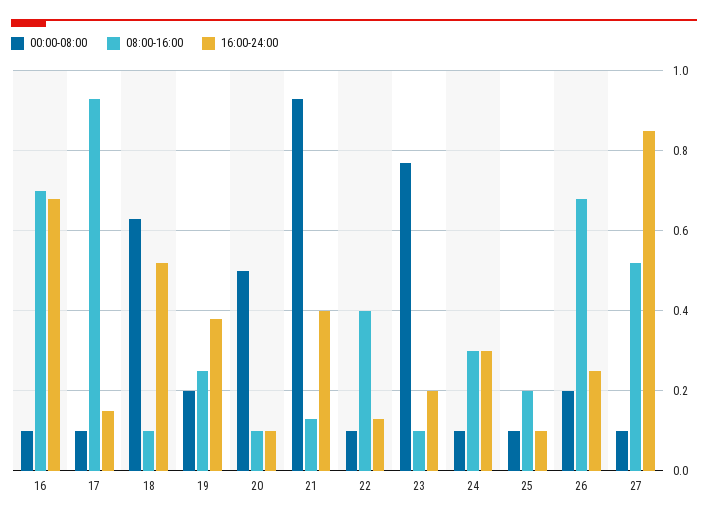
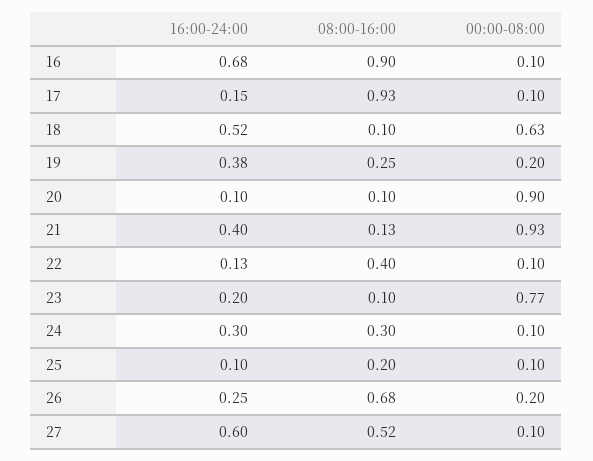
  {
    "00:00-08:00": {
      "16": 0.1,
      "17": 0.1,
      "18": 0.63,
      "19": 0.2,
-     "20": 0.5,
+     "20": 0.9,
      "21": 0.93,
      "22": 0.1,
      "23": 0.77,
      "24": 0.1,
      "25": 0.1,
      "26": 0.2,
      "27": 0.1
    },
    "08:00-16:00": {
-     "16": 0.7,
+     "16": 0.9,
      "17": 0.93,
      "18": 0.1,
      "19": 0.25,
      "20": 0.1,
      "21": 0.13,
      "22": 0.4,
      "23": 0.1,
      "24": 0.3,
      "25": 0.2,
      "26": 0.68,
      "27": 0.52
    },
    "16:00-24:00": {
      "16": 0.68,
      "17": 0.15,
      "18": 0.52,
      "19": 0.38,
      "20": 0.1,
      "21": 0.4,
      "22": 0.13,
      "23": 0.2,
      "24": 0.3,
      "25": 0.1,
      "26": 0.25,
-     "27": 0.85
+     "27": 0.6
    }
  }

